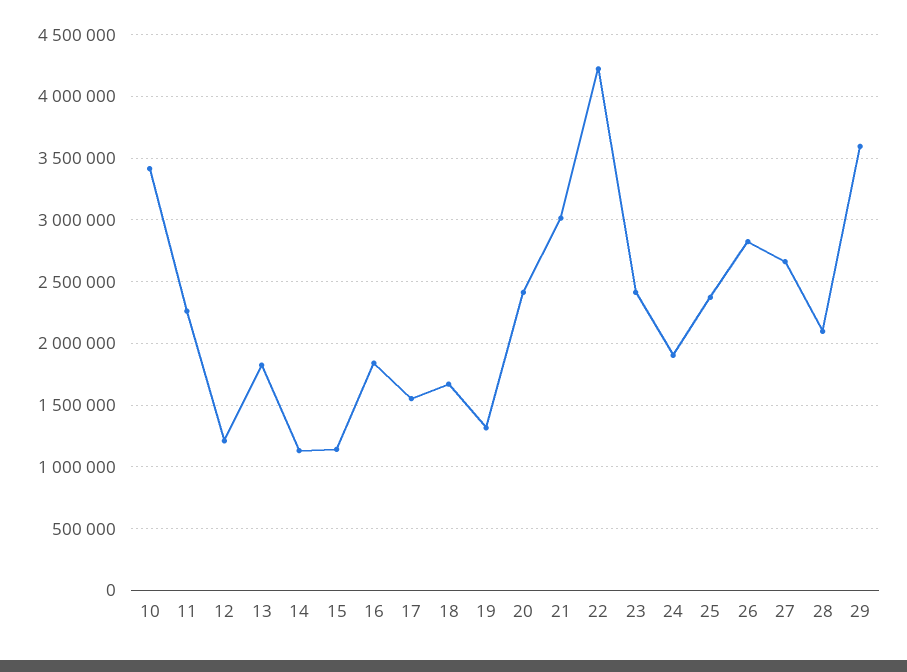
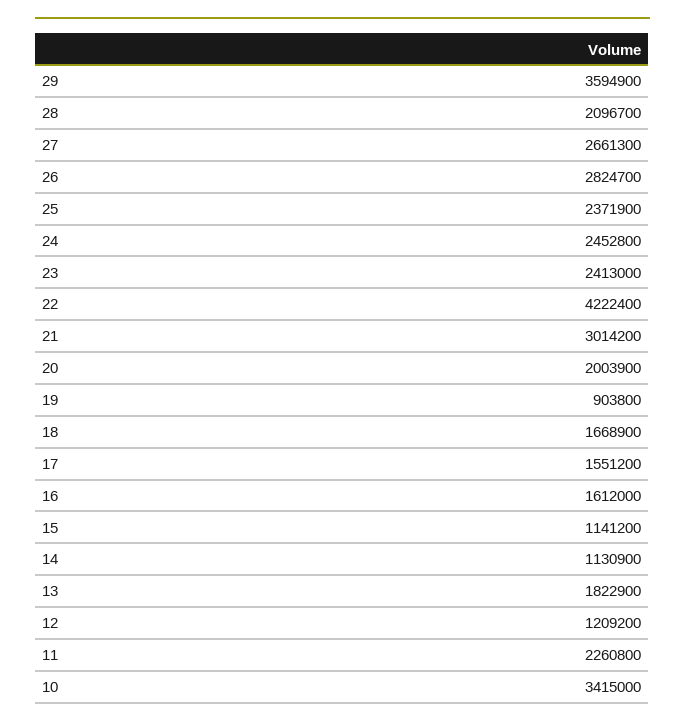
  {
    "10": 3415000,
    "11": 2260800,
    "12": 1209200,
    "13": 1822900,
    "14": 1130900,
    "15": 1141200,
-   "16": 1850000,
+   "16": 1612000,
    "17": 1551200,
    "18": 1668900,
-   "19": 1300000,
+   "19": 903800,
-   "20": 2400000,
+   "20": 2003900,
    "21": 3014200,
    "22": 4222400,
    "23": 2413000,
-   "24": 1900000,
+   "24": 2452800,
    "25": 2371900,
    "26": 2824700,
    "27": 2661300,
    "28": 2096700,
    "29": 3594900
  }

